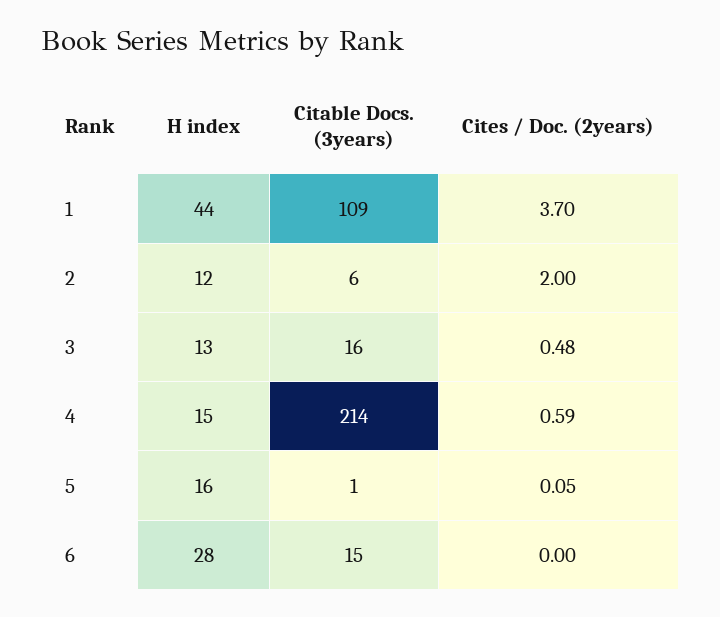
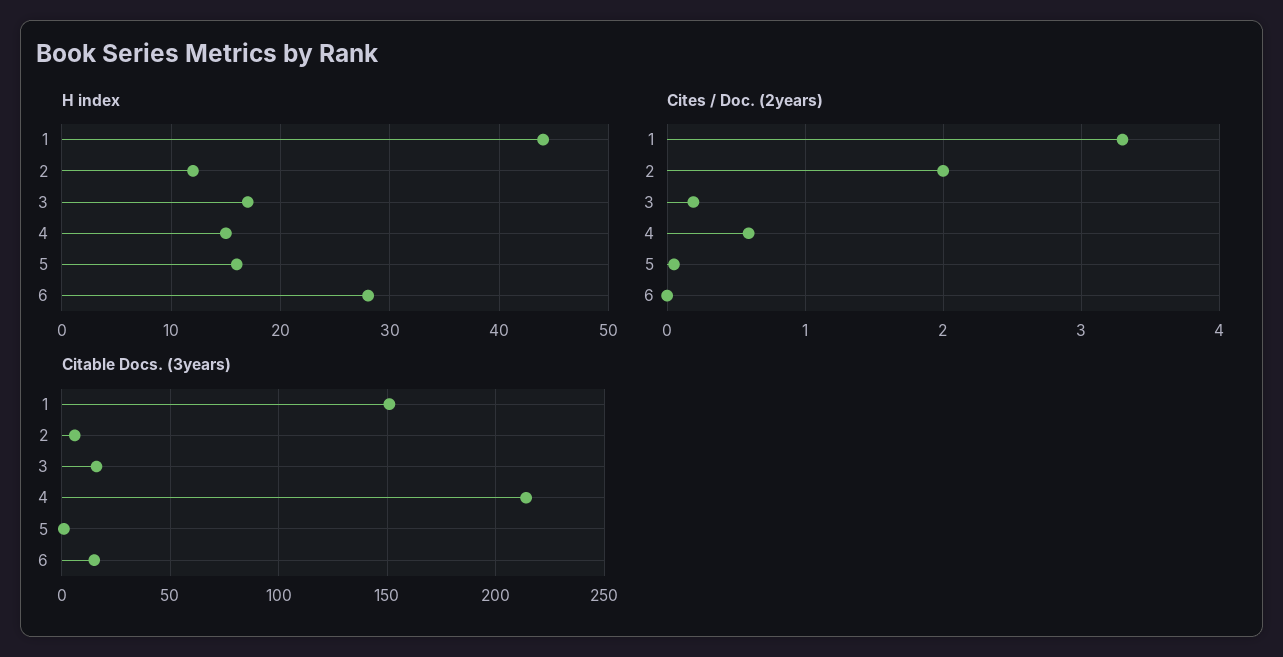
  {
    "H index": {
      "1": 44,
      "2": 12,
-     "3": 13,
+     "3": 17,
      "4": 15,
      "5": 16,
      "6": 28
    },
    "Citable Docs. (3years)": {
-     "1": 109,
+     "1": 150,
      "2": 6,
      "3": 16,
      "4": 214,
      "5": 1,
      "6": 15
    },
    "Cites / Doc. (2years)": {
-     "1": 3.7,
+     "1": 3.3,
      "2": 2,
-     "3": 0.48,
+     "3": 0.2,
      "4": 0.59,
      "5": 0.05,
      "6": 0
    }
  }

